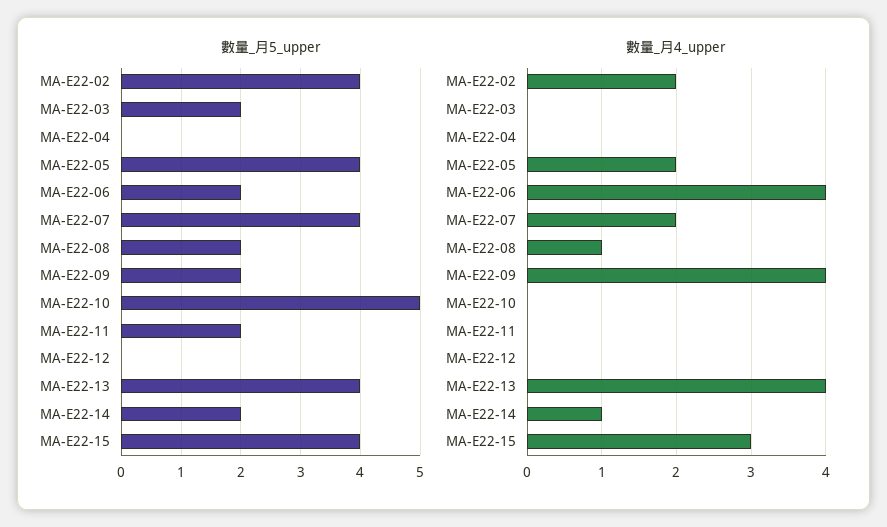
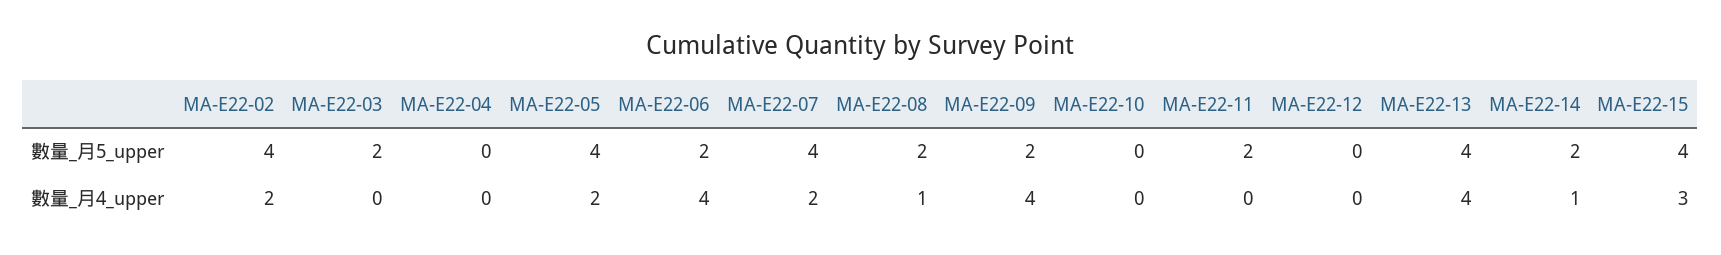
  {
    "數量_月5_upper": {
      "MA-E22-02": 4,
      "MA-E22-03": 2,
      "MA-E22-04": 0,
      "MA-E22-05": 4,
      "MA-E22-06": 2,
      "MA-E22-07": 4,
      "MA-E22-08": 2,
      "MA-E22-09": 2,
-     "MA-E22-10": 5,
+     "MA-E22-10": 0,
      "MA-E22-11": 2,
      "MA-E22-12": 0,
      "MA-E22-13": 4,
      "MA-E22-14": 2,
      "MA-E22-15": 4
    },
    "數量_月4_upper": {
      "MA-E22-02": 2,
      "MA-E22-03": 0,
      "MA-E22-04": 0,
      "MA-E22-05": 2,
      "MA-E22-06": 4,
      "MA-E22-07": 2,
      "MA-E22-08": 1,
      "MA-E22-09": 4,
      "MA-E22-10": 0,
      "MA-E22-11": 0,
      "MA-E22-12": 0,
      "MA-E22-13": 4,
      "MA-E22-14": 1,
      "MA-E22-15": 3
    }
  }

